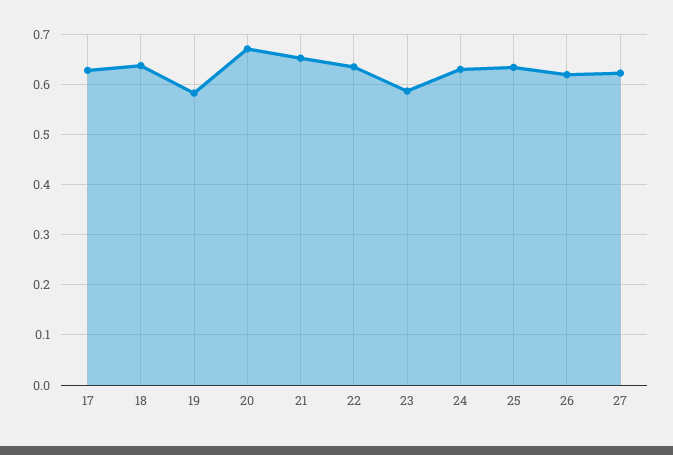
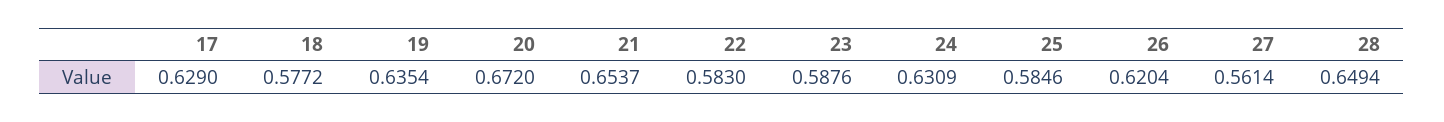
  {
    "17": 0.629,
-   "18": 0.64,
+   "18": 0.5772,
-   "19": 0.58,
+   "19": 0.6354,
    "20": 0.672,
    "21": 0.6537,
-   "22": 0.64,
+   "22": 0.583,
    "23": 0.5876,
    "24": 0.6309,
-   "25": 0.64,
+   "25": 0.5846,
    "26": 0.6204,
-   "27": 0.62
+   "27": 0.5614,
+   "28": 0.6494
  }

